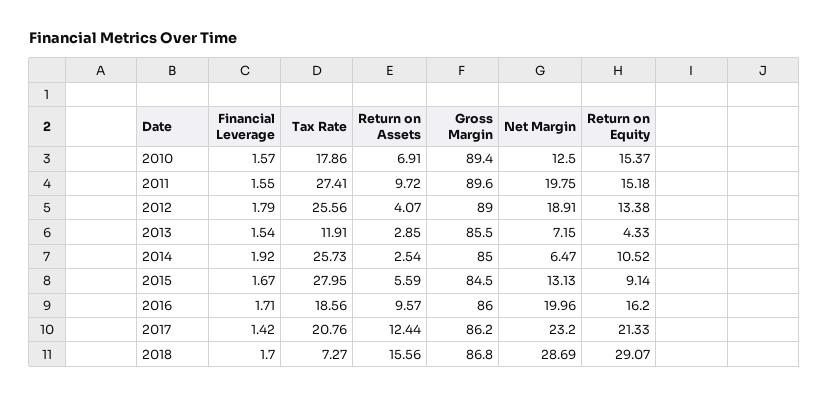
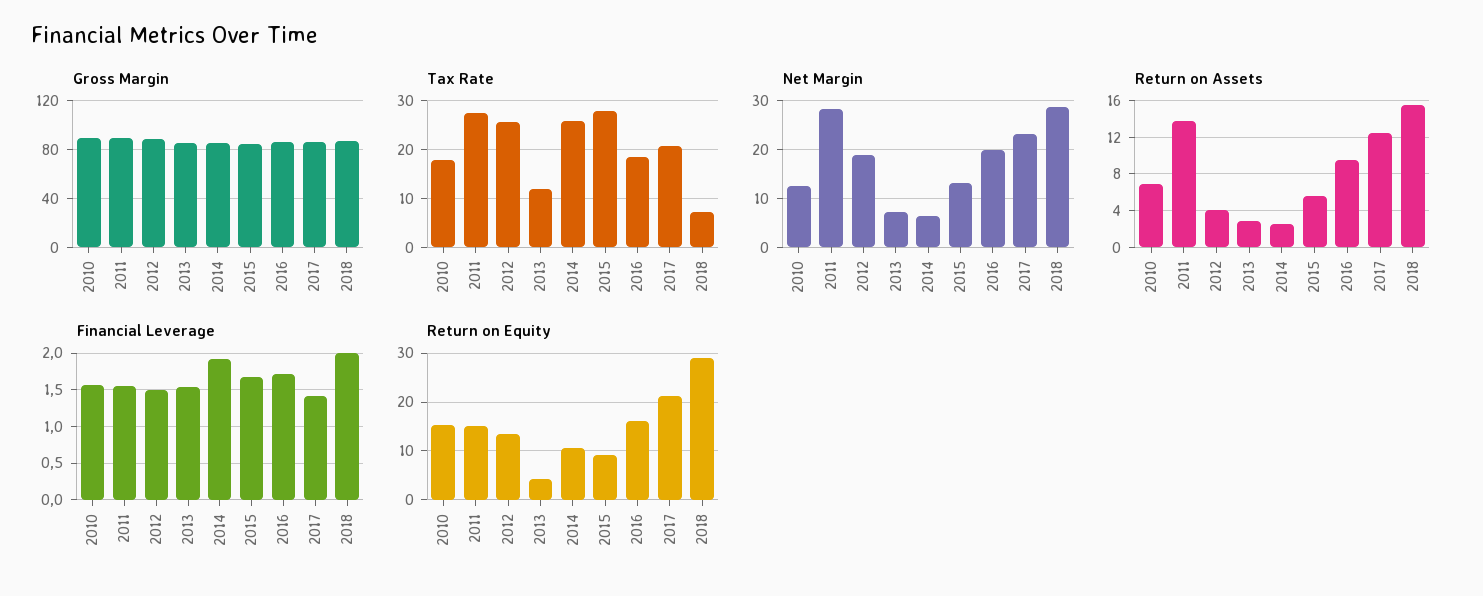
  {
    "Financial Leverage": {
      "2010": 1.57,
      "2011": 1.55,
-     "2012": 1.79,
+     "2012": 1.5,
      "2013": 1.54,
      "2014": 1.92,
      "2015": 1.67,
      "2016": 1.71,
      "2017": 1.42,
-     "2018": 1.7
+     "2018": 2
    },
    "Tax Rate": {
      "2010": 17.86,
      "2011": 27.41,
      "2012": 25.56,
      "2013": 11.91,
      "2014": 25.73,
      "2015": 27.95,
      "2016": 18.56,
      "2017": 20.76,
      "2018": 7.27
    },
    "Return on Assets": {
      "2010": 6.91,
-     "2011": 9.72,
+     "2011": 14,
      "2012": 4.07,
      "2013": 2.85,
      "2014": 2.54,
      "2015": 5.59,
      "2016": 9.57,
      "2017": 12.44,
      "2018": 15.56
    },
    "Gross Margin": {
      "2010": 89.4,
      "2011": 89.6,
      "2012": 89,
      "2013": 85.5,
      "2014": 85,
      "2015": 84.5,
      "2016": 86,
      "2017": 86.2,
      "2018": 86.8
    },
    "Net Margin": {
      "2010": 12.5,
-     "2011": 19.75,
+     "2011": 28,
      "2012": 18.91,
      "2013": 7.15,
      "2014": 6.47,
      "2015": 13.13,
      "2016": 19.96,
      "2017": 23.2,
      "2018": 28.69
    },
    "Return on Equity": {
      "2010": 15.37,
      "2011": 15.18,
      "2012": 13.38,
      "2013": 4.33,
      "2014": 10.52,
      "2015": 9.14,
      "2016": 16.2,
      "2017": 21.33,
      "2018": 29.07
    }
  }

